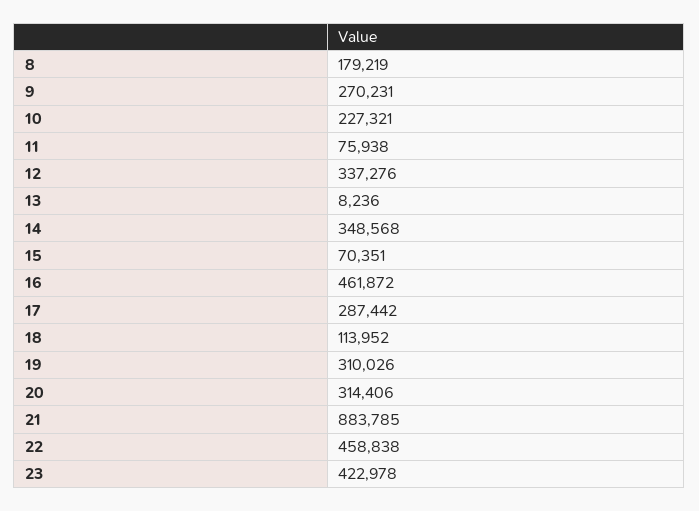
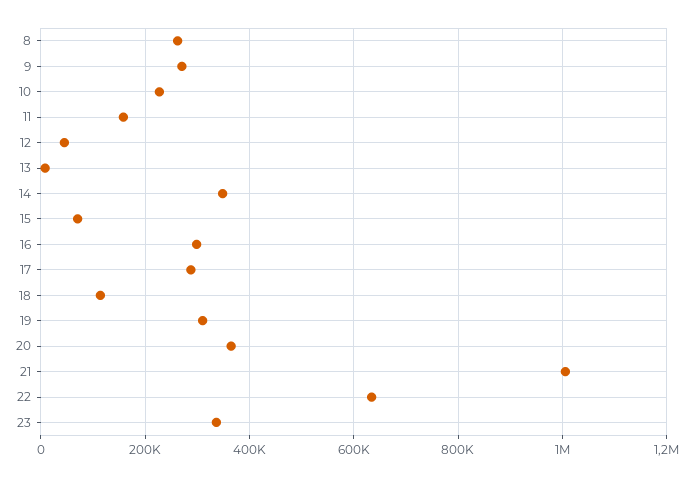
  {
-   "8": 179219,
+   "8": 260000,
    "9": 270231,
    "10": 227321,
-   "11": 75938,
+   "11": 160000,
-   "12": 337276,
+   "12": 40000,
    "13": 8236,
    "14": 348568,
    "15": 70351,
-   "16": 461872,
+   "16": 300000,
    "17": 287442,
    "18": 113952,
    "19": 310026,
-   "20": 314406,
+   "20": 360000,
-   "21": 883785,
+   "21": 1000000,
-   "22": 458838,
+   "22": 640000,
-   "23": 422978
+   "23": 340000
  }

